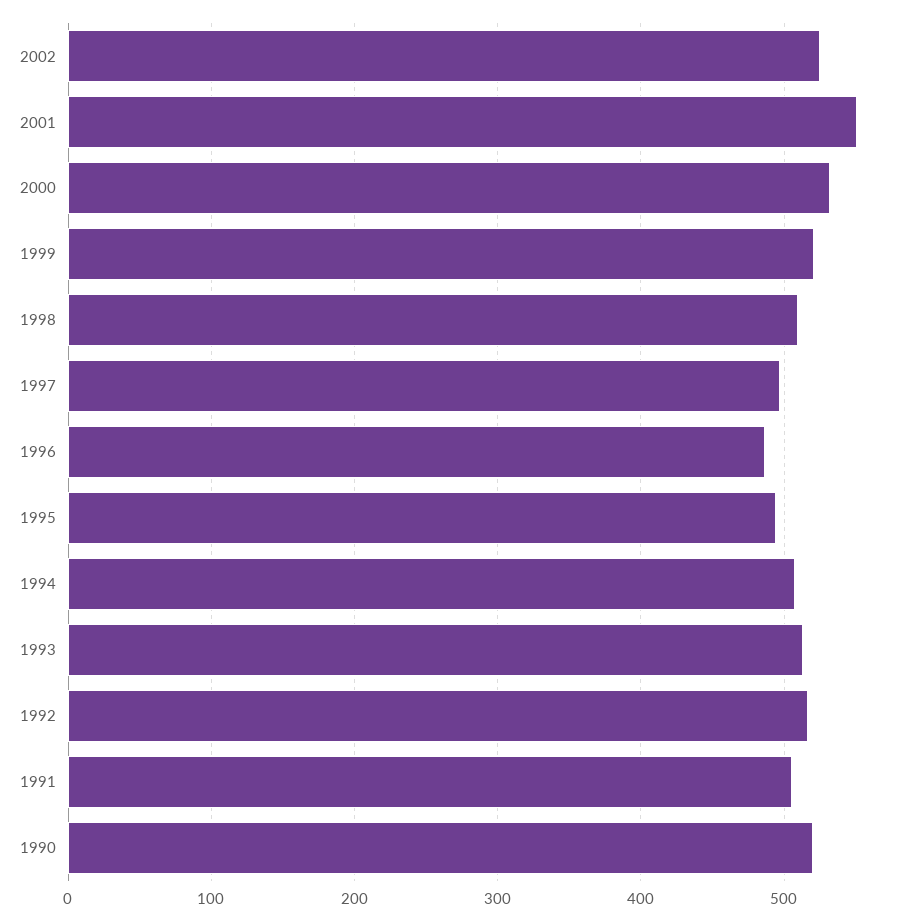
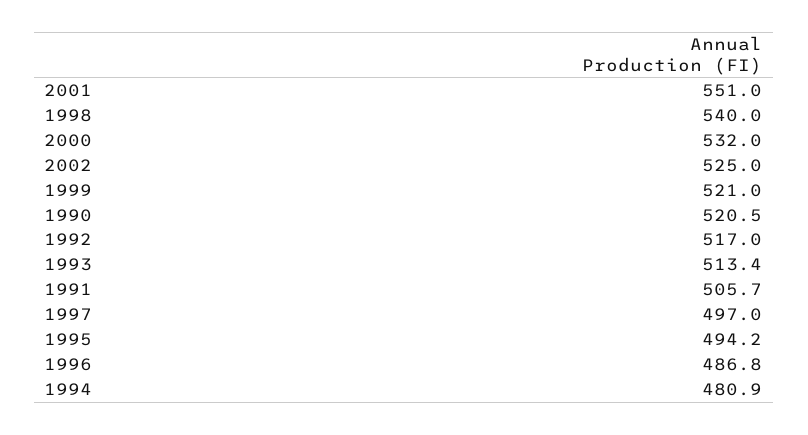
  {
    "2002": 525,
    "2001": 551,
    "2000": 532,
    "1999": 521,
-   "1998": 510,
+   "1998": 540,
    "1997": 497,
    "1996": 486.8,
    "1995": 494.2,
-   "1994": 510,
+   "1994": 480.9,
    "1993": 513.4,
    "1992": 517,
    "1991": 505.7,
    "1990": 520.5
  }

